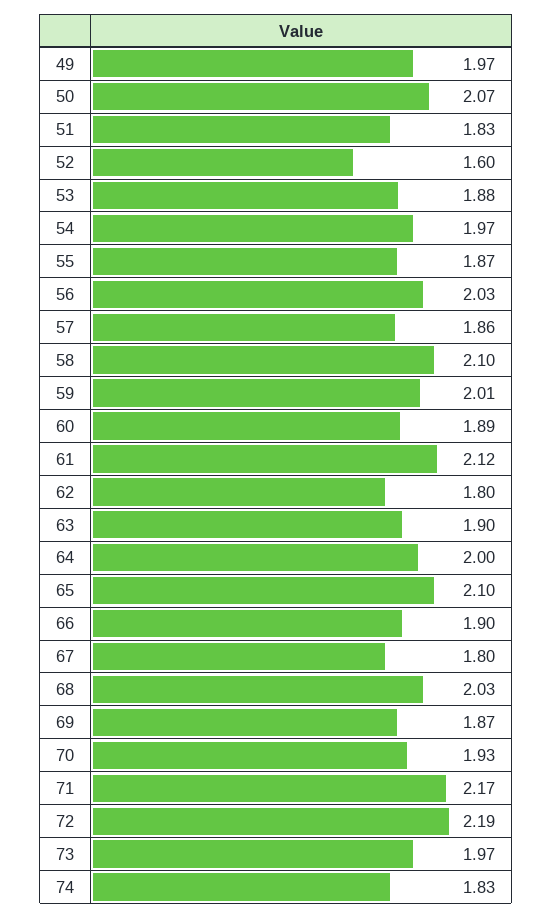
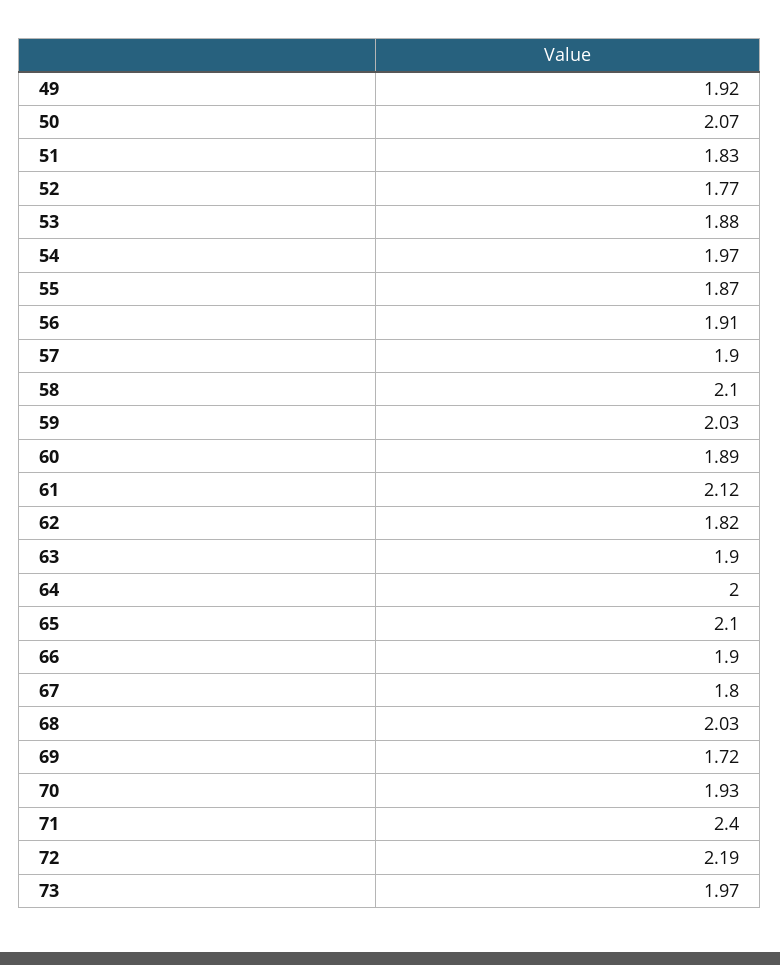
  {
-   "49": 1.97,
+   "49": 1.92,
    "50": 2.07,
    "51": 1.83,
-   "52": 1.6,
+   "52": 1.77,
    "53": 1.88,
    "54": 1.97,
    "55": 1.87,
-   "56": 2.03,
+   "56": 1.91,
-   "57": 1.86,
+   "57": 1.9,
    "58": 2.1,
-   "59": 2.01,
+   "59": 2.03,
    "60": 1.89,
    "61": 2.12,
-   "62": 1.8,
+   "62": 1.82,
    "63": 1.9,
    "64": 2,
    "65": 2.1,
    "66": 1.9,
    "67": 1.8,
    "68": 2.03,
-   "69": 1.87,
+   "69": 1.72,
    "70": 1.93,
-   "71": 2.17,
+   "71": 2.4,
    "72": 2.19,
-   "73": 1.97,
+   "73": 1.97
-   "74": 1.83
  }

